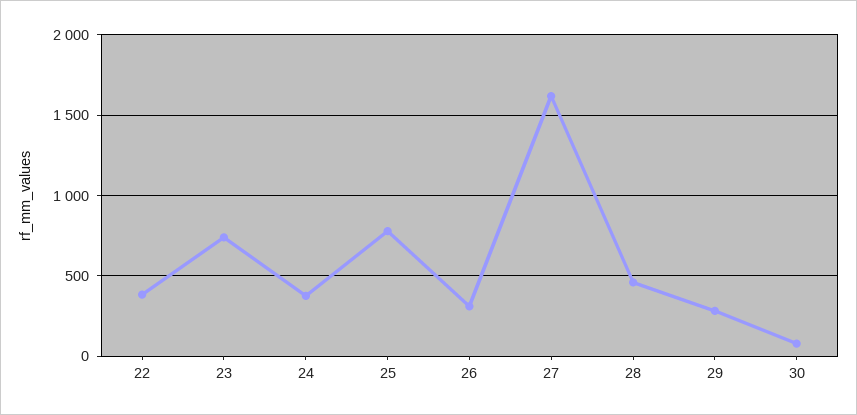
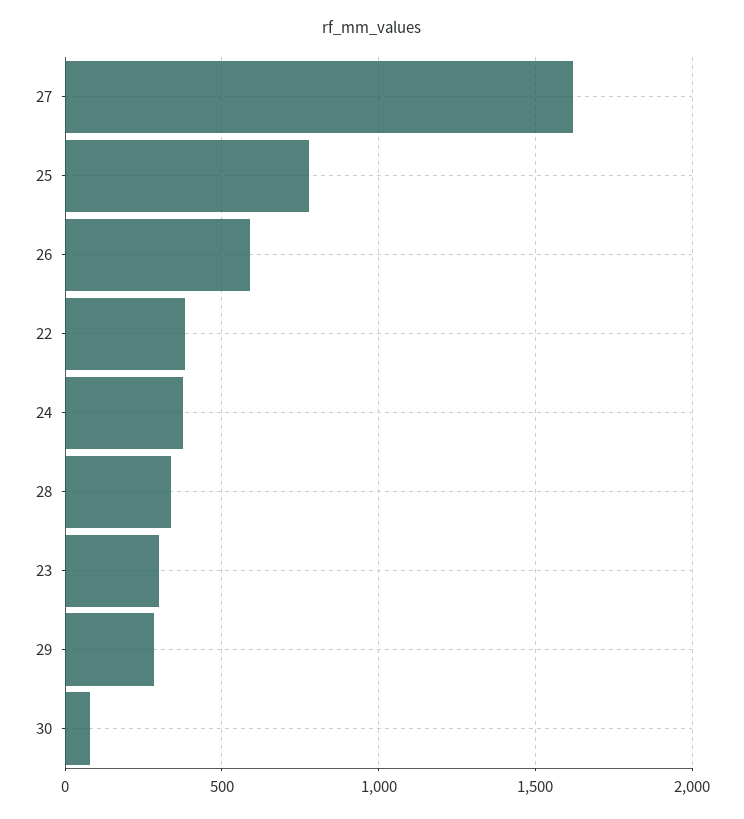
  {
    "22": 400,
-   "23": 750,
+   "23": 300,
    "24": 400,
    "25": 800,
-   "26": 300,
+   "26": 600,
    "27": 1600,
-   "28": 450,
+   "28": 350,
    "29": 300,
    "30": 100
  }

